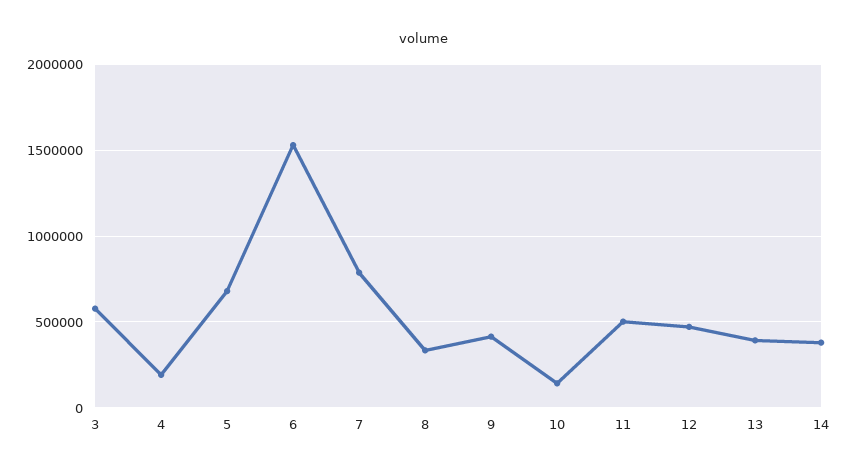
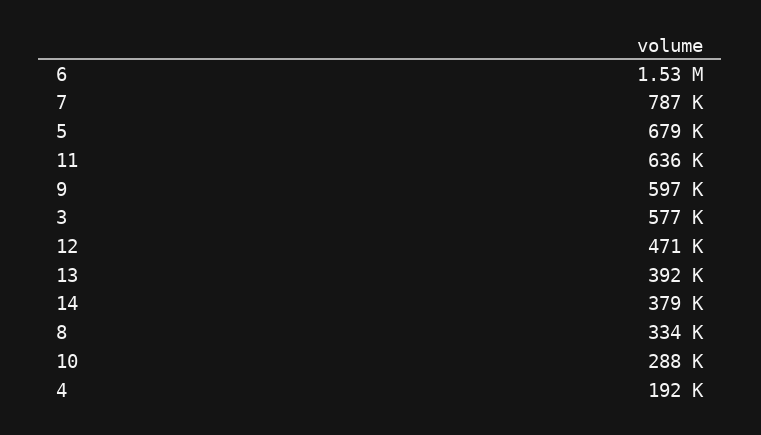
  {
    "3": 577000,
    "4": 192000,
    "5": 679000,
    "6": 1530000,
    "7": 787000,
    "8": 334000,
-   "9": 400000,
+   "9": 597000,
-   "10": 150000,
+   "10": 288000,
-   "11": 500000,
+   "11": 636000,
    "12": 471000,
    "13": 392000,
    "14": 379000
  }

